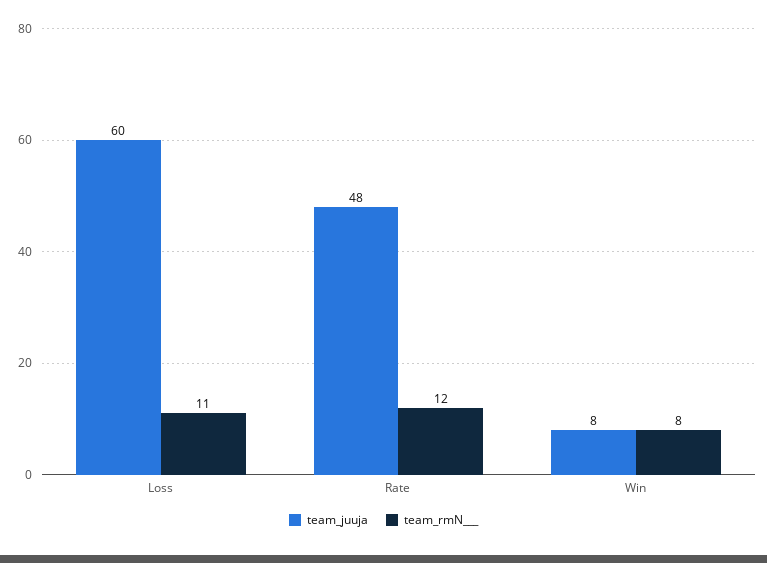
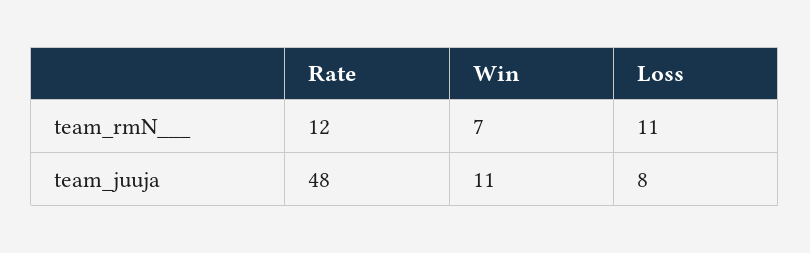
  {
    "team_juuja": {
-     "Loss": 60,
+     "Loss": 8,
      "Rate": 48,
-     "Win": 8
+     "Win": 11
    },
    "team_rmN___": {
      "Loss": 11,
      "Rate": 12,
-     "Win": 8
+     "Win": 7
    }
  }

